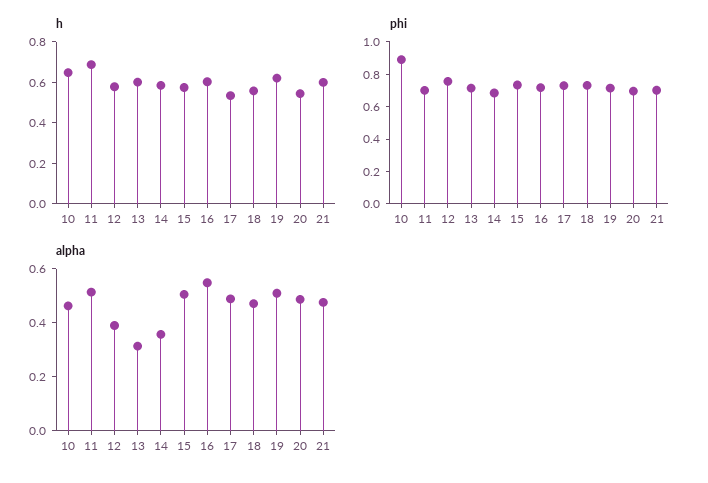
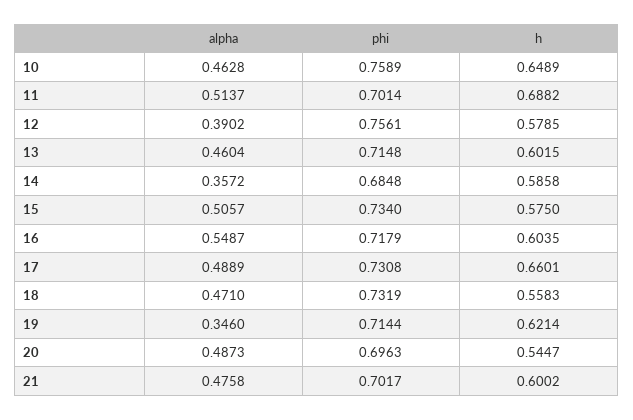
  {
    "h": {
      "10": 0.6489,
      "11": 0.6882,
      "12": 0.5785,
      "13": 0.6015,
      "14": 0.5858,
      "15": 0.575,
      "16": 0.6035,
-     "17": 0.55,
+     "17": 0.6601,
      "18": 0.5583,
      "19": 0.6214,
      "20": 0.5447,
      "21": 0.6002
    },
    "phi": {
-     "10": 0.9,
+     "10": 0.7589,
      "11": 0.7014,
      "12": 0.7561,
      "13": 0.7148,
      "14": 0.6848,
      "15": 0.734,
      "16": 0.7179,
      "17": 0.7308,
      "18": 0.7319,
      "19": 0.7144,
      "20": 0.6963,
      "21": 0.7017
    },
    "alpha": {
      "10": 0.4628,
      "11": 0.5137,
      "12": 0.3902,
-     "13": 0.3,
+     "13": 0.4604,
      "14": 0.3572,
      "15": 0.5057,
      "16": 0.5487,
      "17": 0.4889,
      "18": 0.471,
-     "19": 0.5,
+     "19": 0.346,
      "20": 0.4873,
      "21": 0.4758
    }
  }

